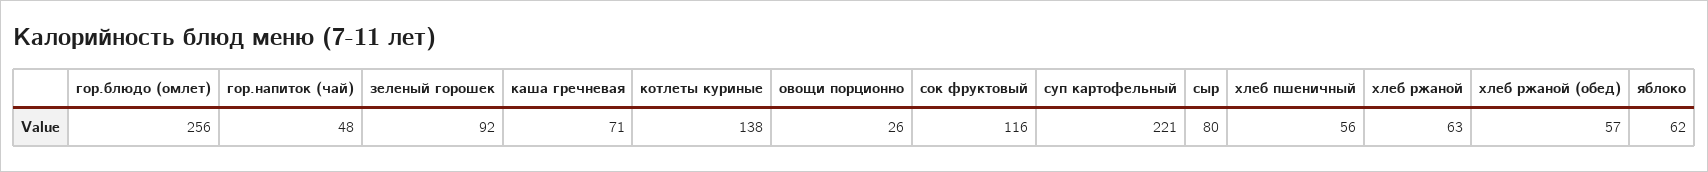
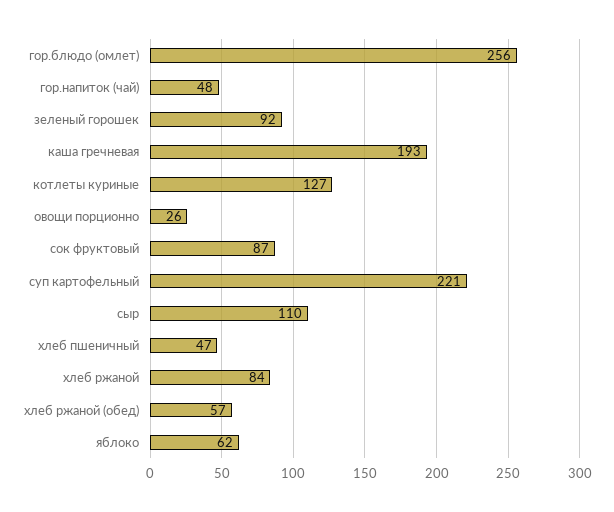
  {
    "гор.блюдо (омлет)": 256,
    "гор.напиток (чай)": 48,
    "зеленый горошек": 92,
-   "каша гречневая": 71,
+   "каша гречневая": 193,
-   "котлеты куриные": 138,
+   "котлеты куриные": 127,
    "овощи порционно": 26,
-   "сок фруктовый": 116,
+   "сок фруктовый": 87,
    "суп картофельный": 221,
-   "сыр": 80,
+   "сыр": 110,
-   "хлеб пшеничный": 56,
+   "хлеб пшеничный": 47,
-   "хлеб ржаной": 63,
+   "хлеб ржаной": 84,
    "хлеб ржаной (обед)": 57,
    "яблоко": 62
  }

